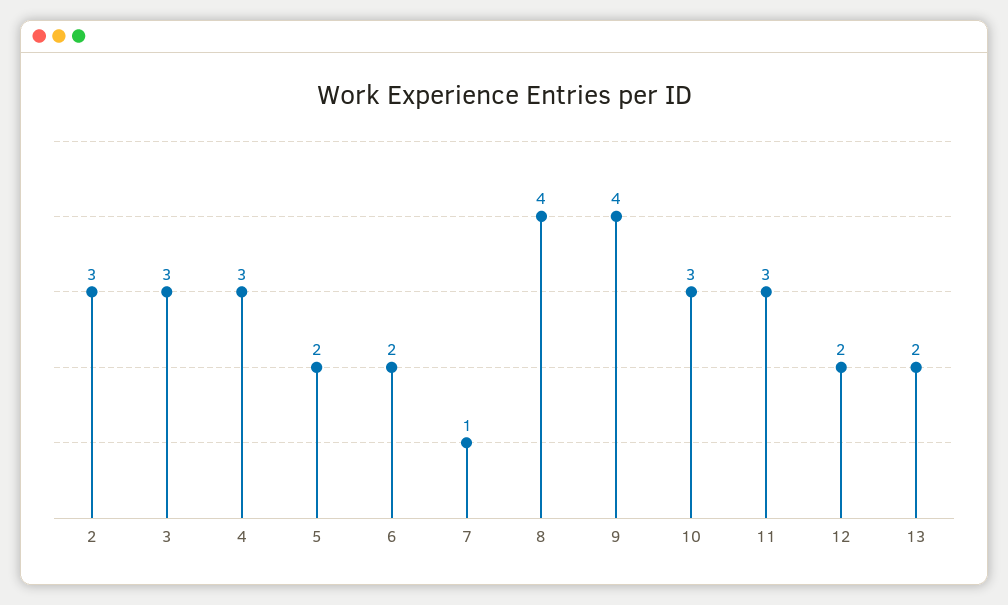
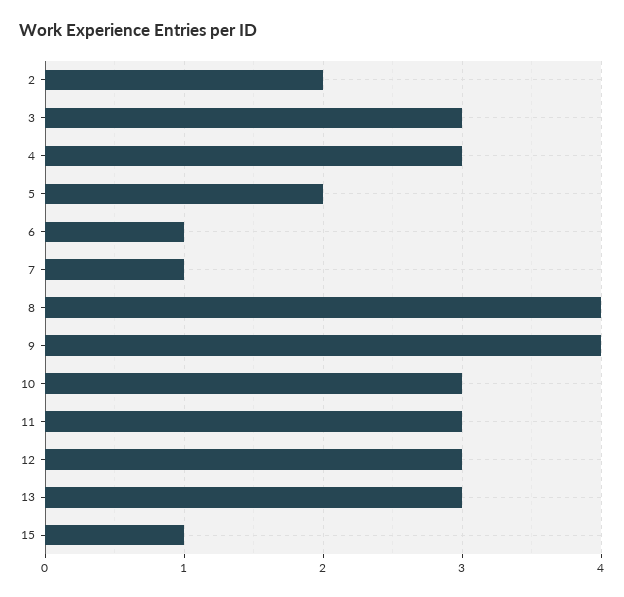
  {
-   "2": 3,
+   "2": 2,
    "3": 3,
    "4": 3,
    "5": 2,
-   "6": 2,
+   "6": 1,
    "7": 1,
    "8": 4,
    "9": 4,
    "10": 3,
    "11": 3,
-   "12": 2,
+   "12": 3,
-   "13": 2
+   "13": 3,
+   "15": 1
  }

